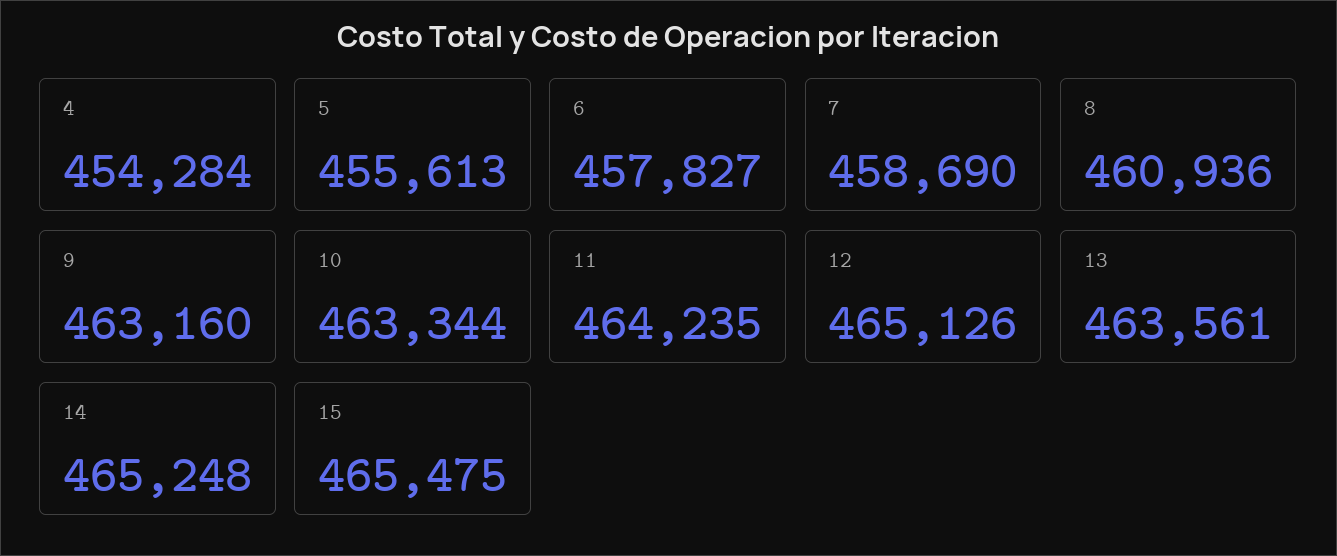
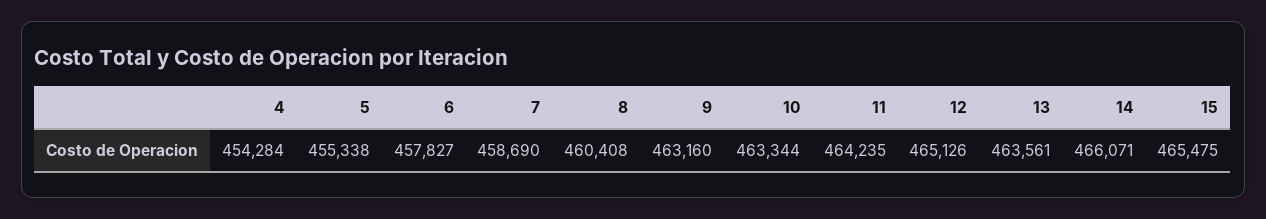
  {
    "4": 454284,
-   "5": 455613,
+   "5": 455338,
    "6": 457827,
    "7": 458690,
-   "8": 460936,
+   "8": 460408,
    "9": 463160,
    "10": 463344,
    "11": 464235,
    "12": 465126,
    "13": 463561,
-   "14": 465248,
+   "14": 466071,
    "15": 465475
  }

